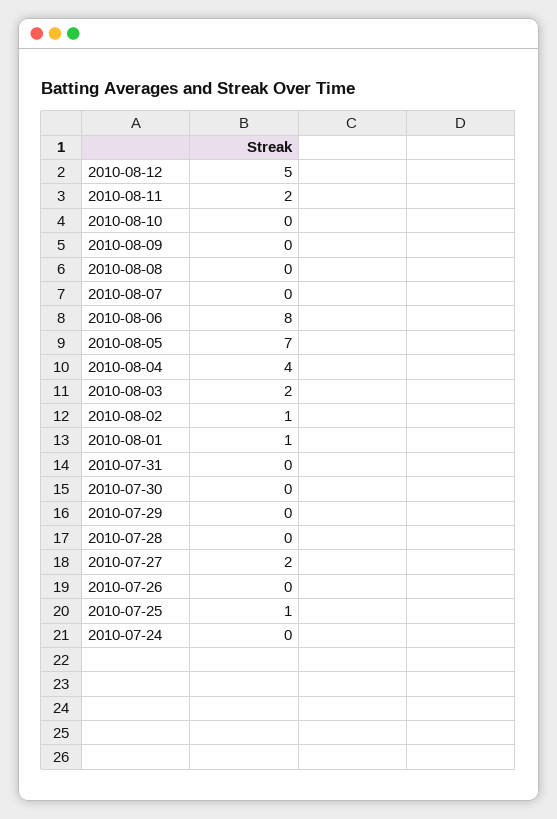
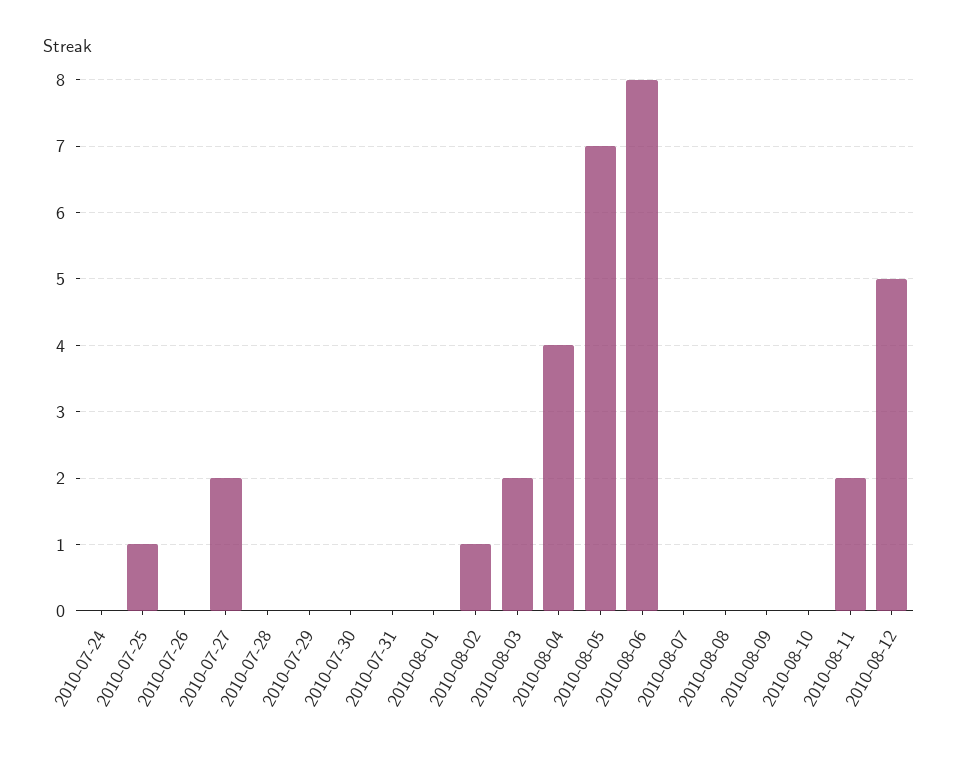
  {
    "2010-08-12": 5,
    "2010-08-11": 2,
    "2010-08-10": 0,
    "2010-08-09": 0,
    "2010-08-08": 0,
    "2010-08-07": 0,
    "2010-08-06": 8,
    "2010-08-05": 7,
    "2010-08-04": 4,
    "2010-08-03": 2,
    "2010-08-02": 1,
-   "2010-08-01": 1,
+   "2010-08-01": 0,
    "2010-07-31": 0,
    "2010-07-30": 0,
    "2010-07-29": 0,
    "2010-07-28": 0,
    "2010-07-27": 2,
    "2010-07-26": 0,
    "2010-07-25": 1,
    "2010-07-24": 0
  }

